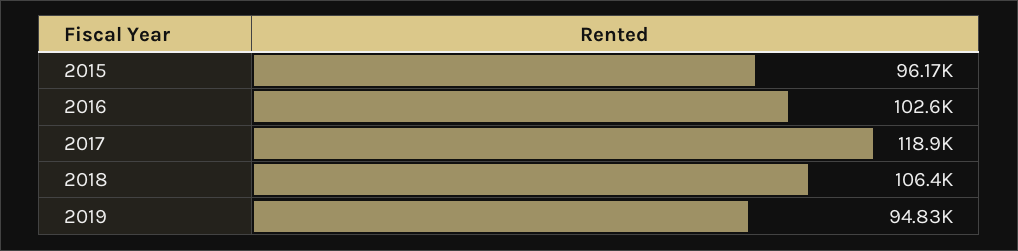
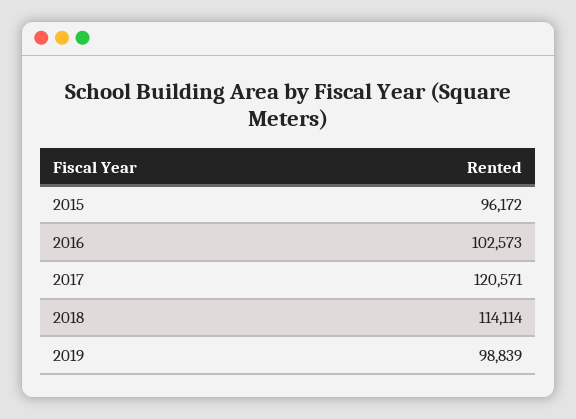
  {
    "2015": 96172,
    "2016": 102573,
-   "2017": 118900,
+   "2017": 120571,
-   "2018": 106400,
+   "2018": 114114,
-   "2019": 94830
+   "2019": 98839
  }

